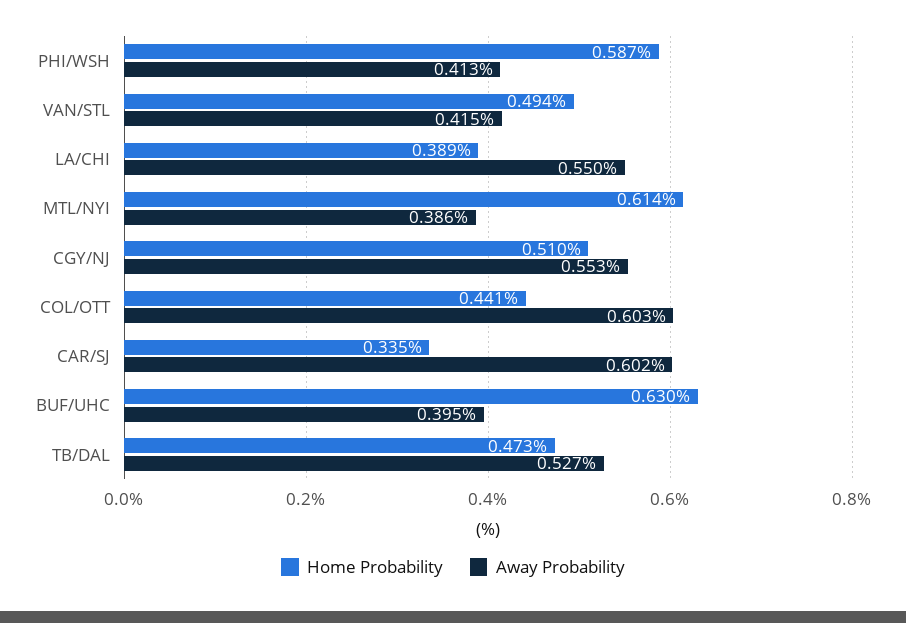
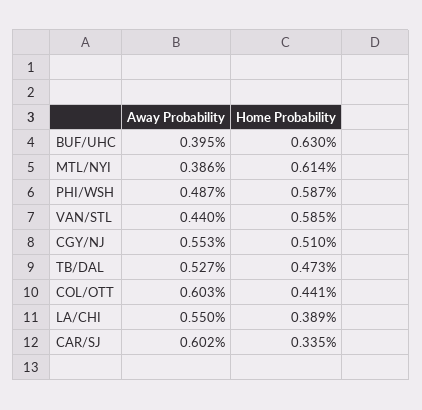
  {
    "Home Probability": {
      "PHI/WSH": 0.587,
-     "VAN/STL": 0.494,
+     "VAN/STL": 0.585,
      "LA/CHI": 0.389,
      "MTL/NYI": 0.614,
      "CGY/NJ": 0.51,
      "COL/OTT": 0.441,
      "CAR/SJ": 0.335,
      "BUF/UHC": 0.63,
      "TB/DAL": 0.473
    },
    "Away Probability": {
-     "PHI/WSH": 0.413,
+     "PHI/WSH": 0.487,
-     "VAN/STL": 0.415,
+     "VAN/STL": 0.44,
      "LA/CHI": 0.55,
      "MTL/NYI": 0.386,
      "CGY/NJ": 0.553,
      "COL/OTT": 0.603,
      "CAR/SJ": 0.602,
      "BUF/UHC": 0.395,
      "TB/DAL": 0.527
    }
  }

